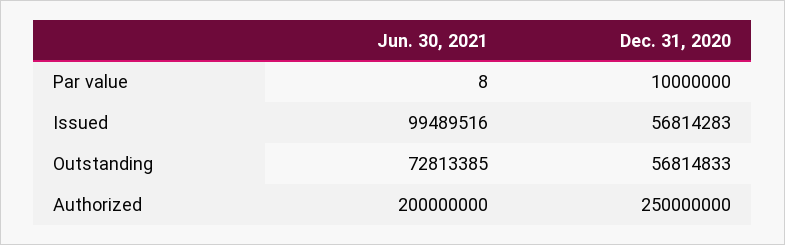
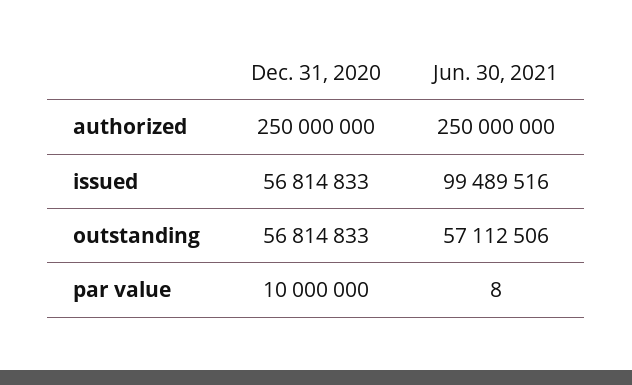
  {
    "Jun. 30, 2021": {
      "Par value": 8,
      "Issued": 99489516,
-     "Outstanding": 72813385,
+     "Outstanding": 57112506,
-     "Authorized": 200000000
+     "Authorized": 250000000
    },
    "Dec. 31, 2020": {
      "Par value": 10000000,
-     "Issued": 56814283,
+     "Issued": 56814833,
      "Outstanding": 56814833,
      "Authorized": 250000000
    }
  }

